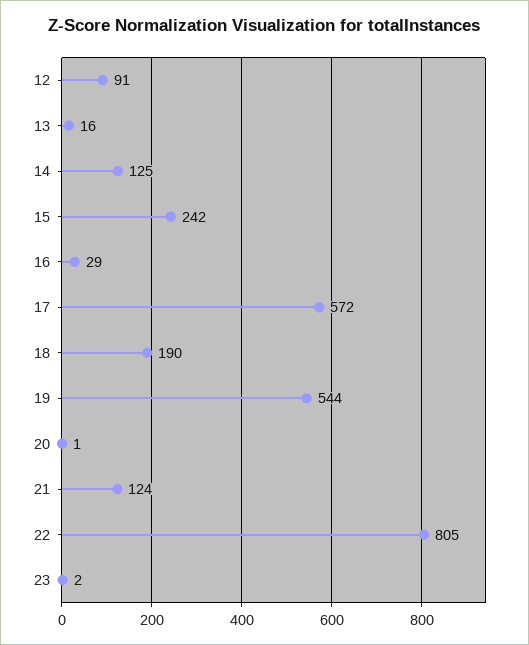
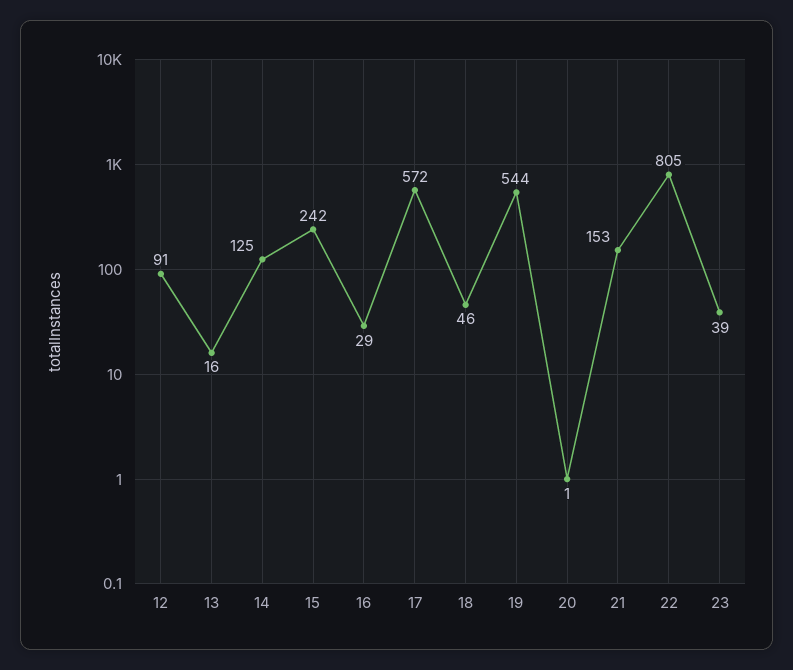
  {
    "12": 91,
    "13": 16,
    "14": 125,
    "15": 242,
    "16": 29,
    "17": 572,
-   "18": 190,
+   "18": 46,
    "19": 544,
    "20": 1,
-   "21": 124,
+   "21": 153,
    "22": 805,
-   "23": 2
+   "23": 39
  }

